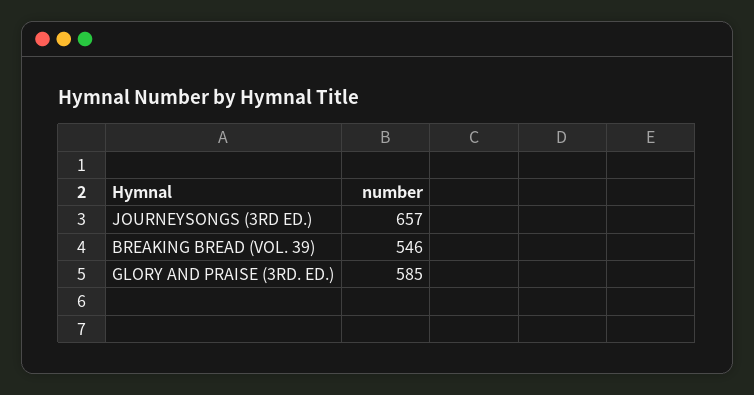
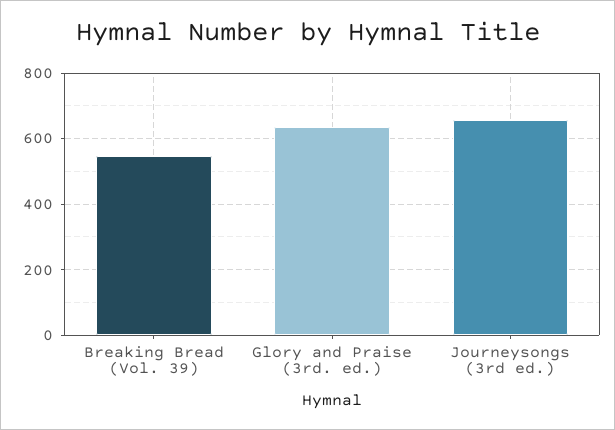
  {
    "JOURNEYSONGS (3RD ED.)": 657,
    "BREAKING BREAD (VOL. 39)": 546,
-   "GLORY AND PRAISE (3RD. ED.)": 585
+   "GLORY AND PRAISE (3RD. ED.)": 640
  }

